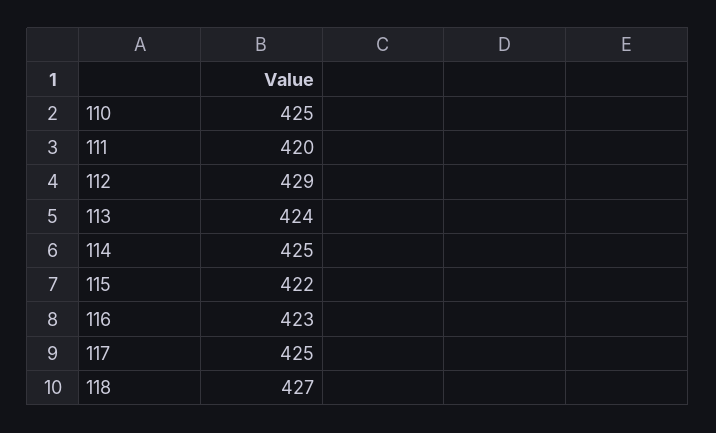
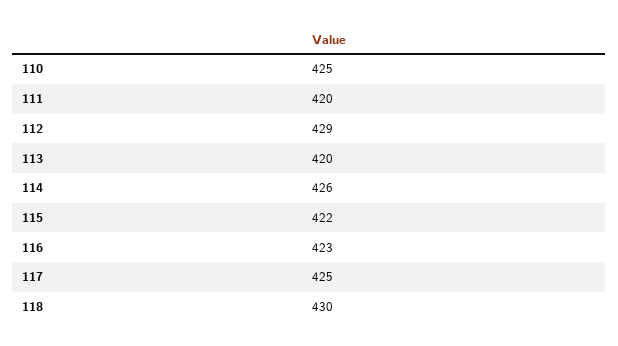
  {
    "110": 425,
    "111": 420,
    "112": 429,
-   "113": 424,
+   "113": 420,
-   "114": 425,
+   "114": 426,
    "115": 422,
    "116": 423,
    "117": 425,
-   "118": 427
+   "118": 430
  }

